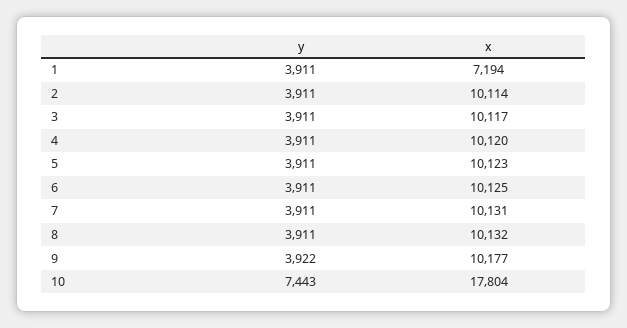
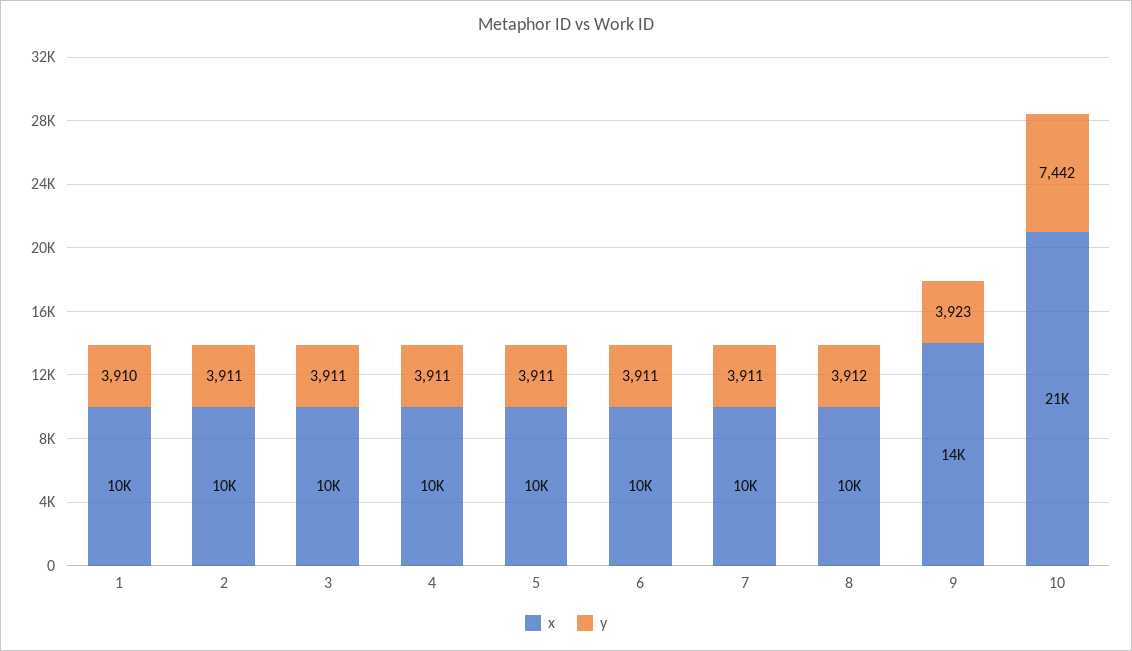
  {
    "y": {
-     "1": 3911,
+     "1": 3910,
      "2": 3911,
      "3": 3911,
      "4": 3911,
      "5": 3911,
      "6": 3911,
      "7": 3911,
-     "8": 3911,
+     "8": 3912,
-     "9": 3922,
+     "9": 3923,
-     "10": 7443
+     "10": 7442
    },
    "x": {
-     "1": 7194,
+     "1": 10000,
      "2": 10114,
      "3": 10117,
      "4": 10120,
      "5": 10123,
      "6": 10125,
      "7": 10131,
      "8": 10132,
-     "9": 10177,
+     "9": 14000,
-     "10": 17804
+     "10": 21000
    }
  }

